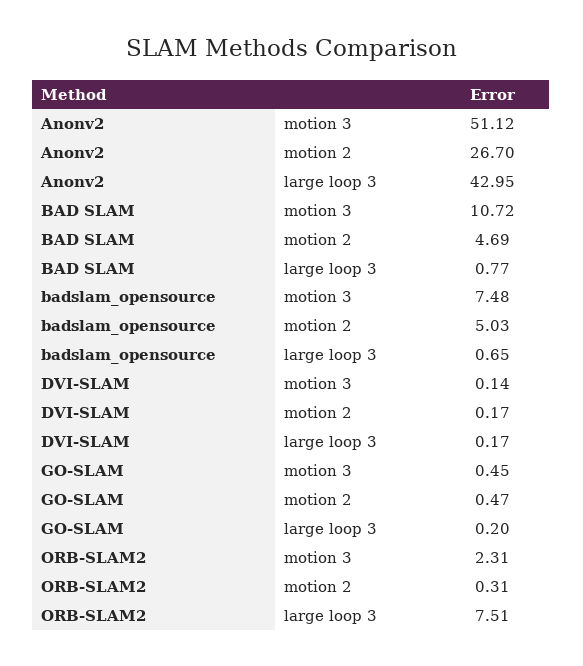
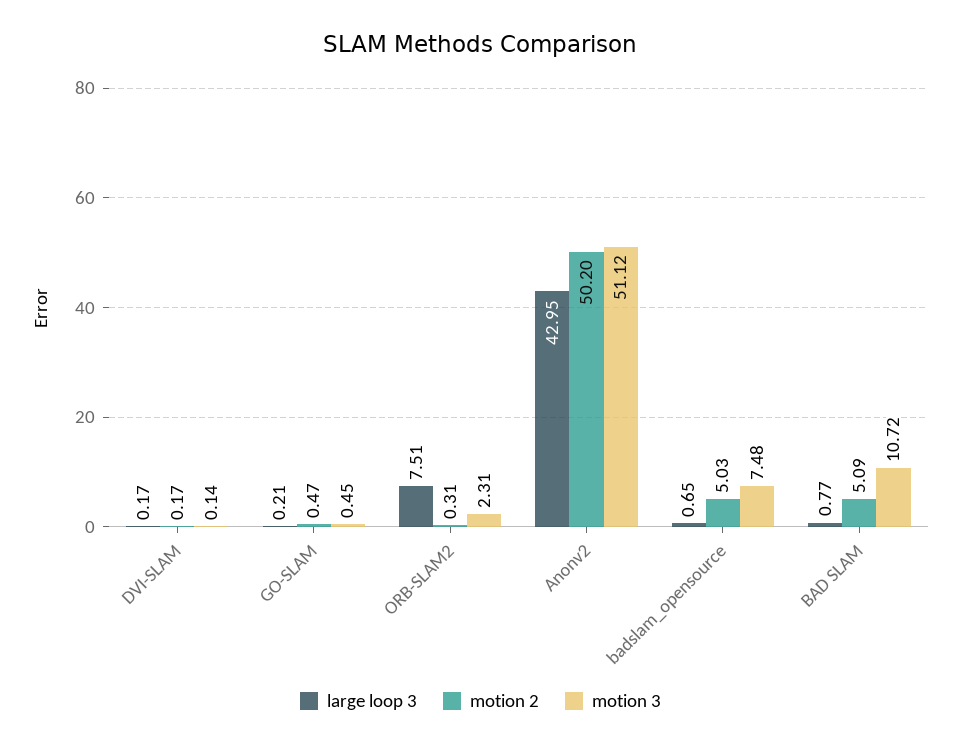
  {
    "motion 3": {
      "Anonv2": 51.12,
      "BAD SLAM": 10.72,
      "badslam_opensource": 7.48,
      "DVI-SLAM": 0.14,
      "GO-SLAM": 0.45,
      "ORB-SLAM2": 2.31
    },
    "motion 2": {
-     "Anonv2": 26.7,
+     "Anonv2": 50.2,
-     "BAD SLAM": 4.69,
+     "BAD SLAM": 5.09,
      "badslam_opensource": 5.03,
      "DVI-SLAM": 0.17,
      "GO-SLAM": 0.47,
      "ORB-SLAM2": 0.31
    },
    "large loop 3": {
      "Anonv2": 42.95,
      "BAD SLAM": 0.77,
      "badslam_opensource": 0.65,
      "DVI-SLAM": 0.17,
-     "GO-SLAM": 0.2,
+     "GO-SLAM": 0.21,
      "ORB-SLAM2": 7.51
    }
  }

